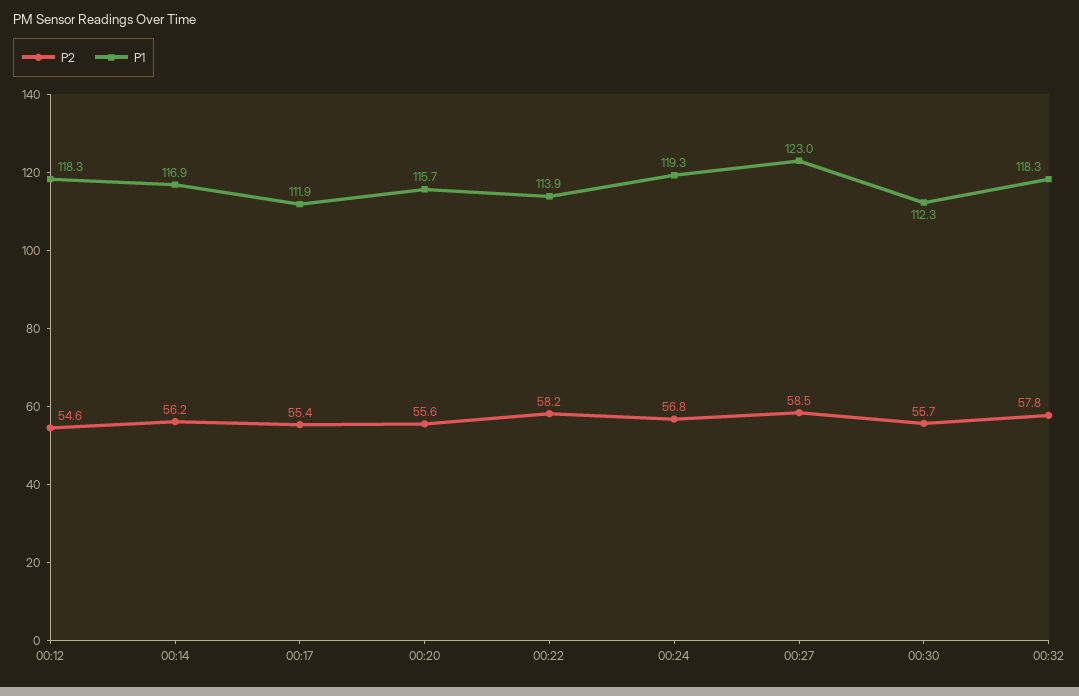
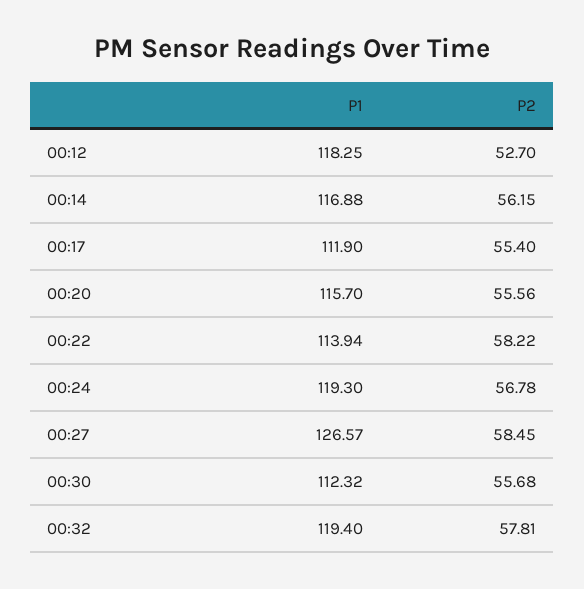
  {
    "P2": {
-     "00:12": 54.6,
+     "00:12": 52.7,
      "00:14": 56.15,
      "00:17": 55.4,
      "00:20": 55.56,
      "00:22": 58.22,
      "00:24": 56.78,
      "00:27": 58.45,
      "00:30": 55.68,
      "00:32": 57.81
    },
    "P1": {
      "00:12": 118.25,
      "00:14": 116.88,
      "00:17": 111.9,
      "00:20": 115.7,
      "00:22": 113.94,
      "00:24": 119.3,
-     "00:27": 123,
+     "00:27": 126.57,
      "00:30": 112.32,
-     "00:32": 118.3
+     "00:32": 119.4
    }
  }

